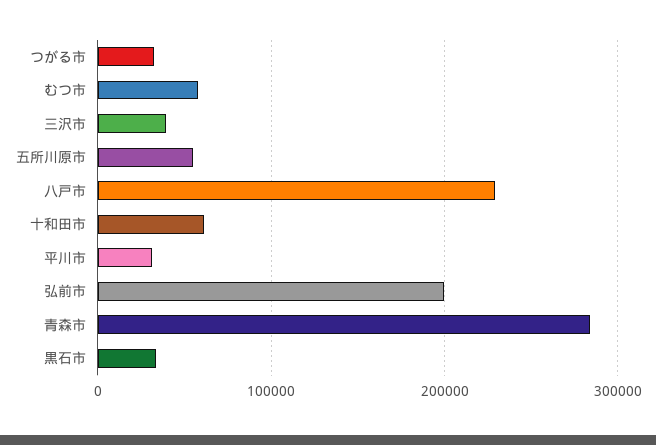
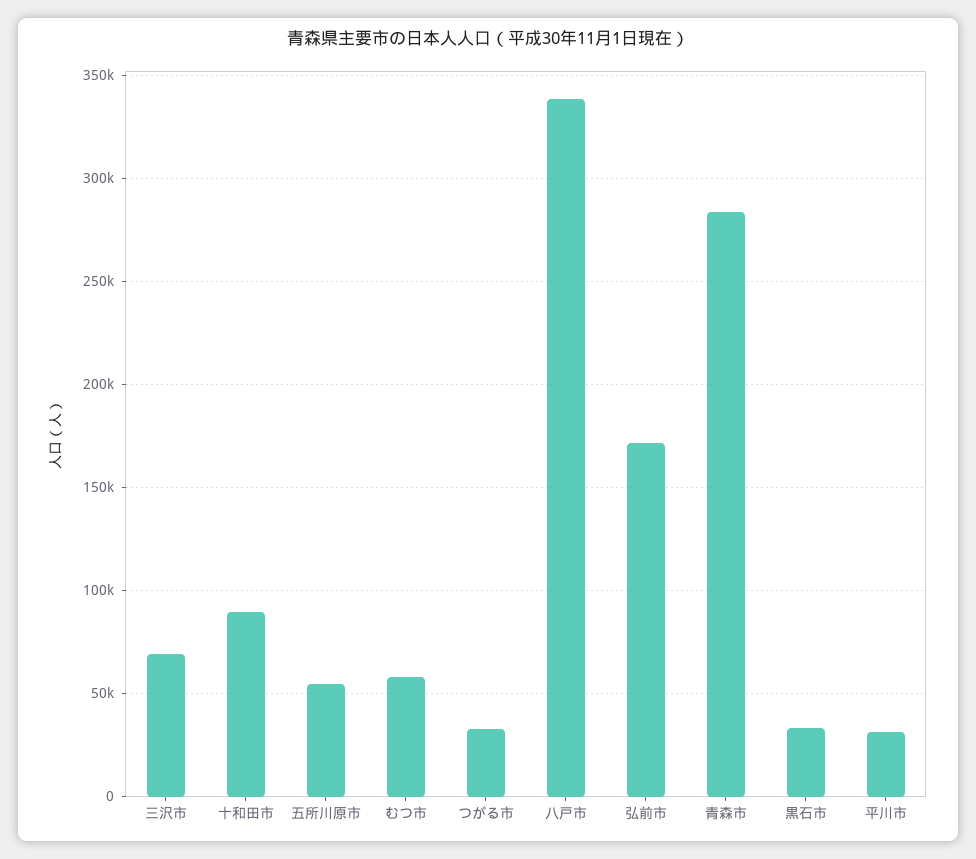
  {
    "つがる市": 35000,
    "むつ市": 60000,
-   "三沢市": 40000,
+   "三沢市": 70000,
    "五所川原市": 55000,
-   "八戸市": 230000,
+   "八戸市": 340000,
-   "十和田市": 60000,
+   "十和田市": 90000,
    "平川市": 30000,
-   "弘前市": 200000,
+   "弘前市": 170000,
    "青森市": 285000,
    "黒石市": 35000
  }

